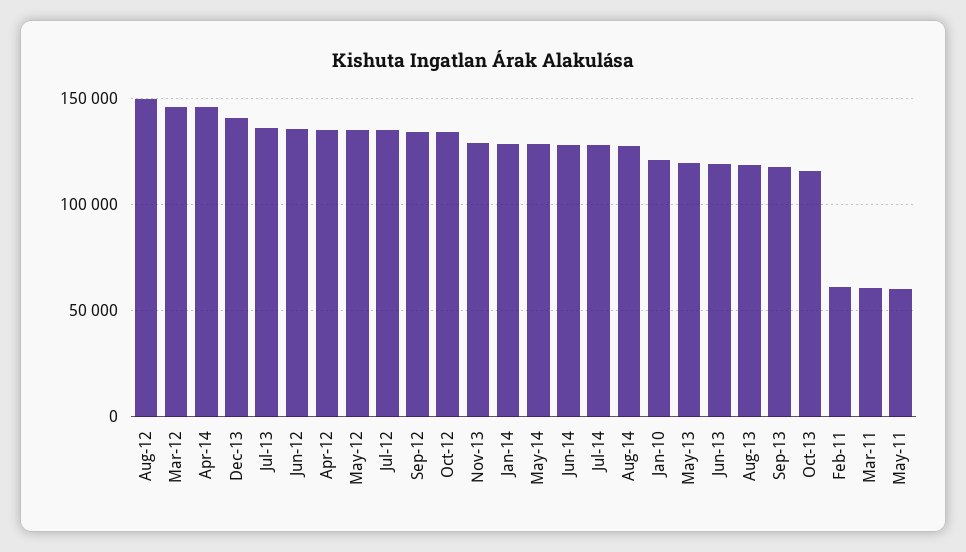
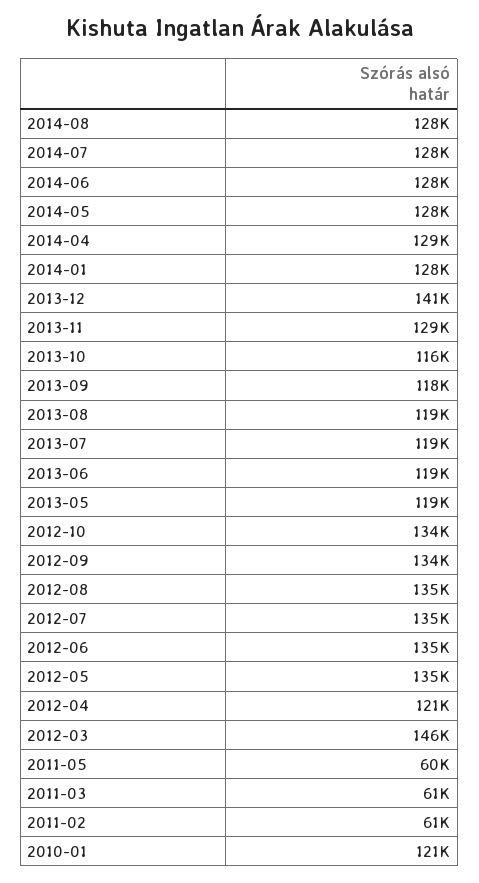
  {
-   "Aug-12": 150000,
+   "Aug-12": 135000,
    "Mar-12": 146000,
-   "Apr-14": 145000,
+   "Apr-14": 129000,
    "Dec-13": 141000,
-   "Jul-13": 135000,
+   "Jul-13": 119000,
    "Jun-12": 135000,
-   "Apr-12": 135000,
+   "Apr-12": 121000,
    "May-12": 135000,
    "Jul-12": 135000,
    "Sep-12": 134000,
    "Oct-12": 134000,
    "Nov-13": 129000,
    "Jan-14": 128000,
    "May-14": 128000,
    "Jun-14": 128000,
    "Jul-14": 128000,
    "Aug-14": 128000,
    "Jan-10": 121000,
    "May-13": 119000,
    "Jun-13": 119000,
    "Aug-13": 119000,
    "Sep-13": 118000,
    "Oct-13": 116000,
    "Feb-11": 61000,
    "Mar-11": 61000,
    "May-11": 60000
  }

